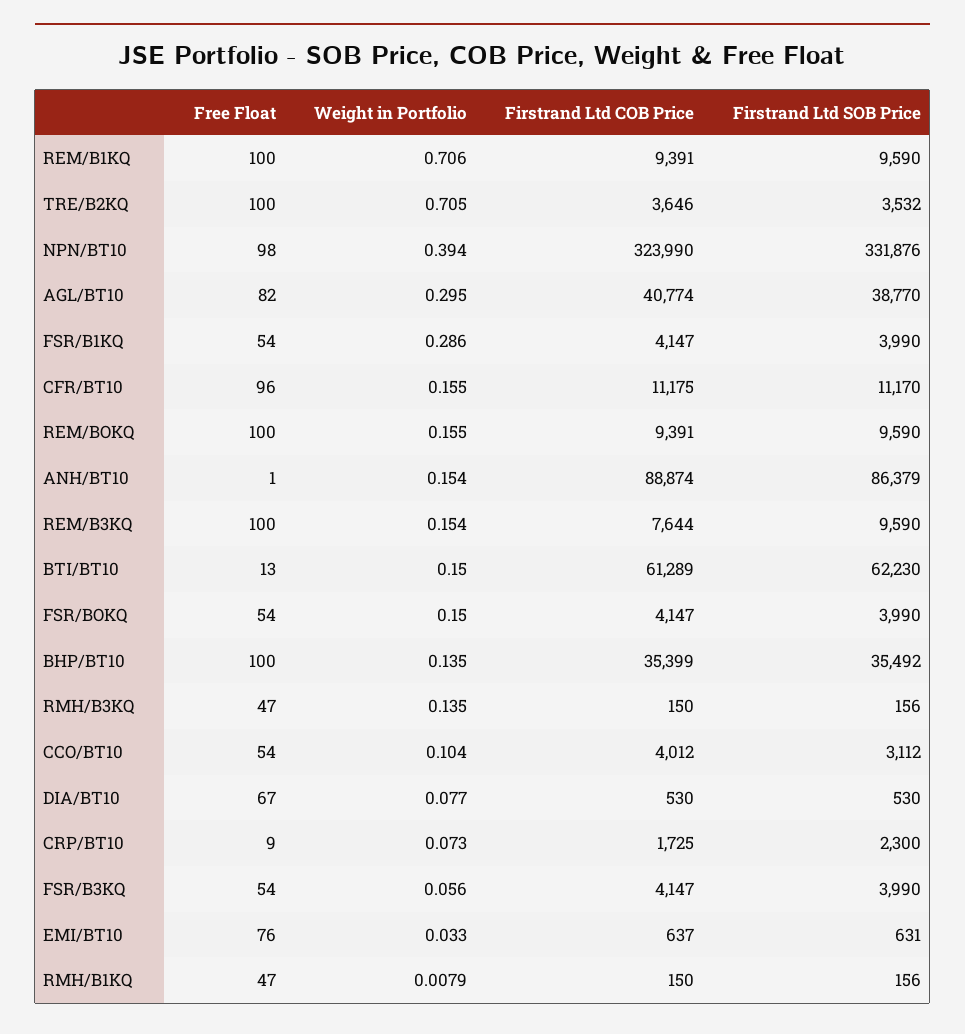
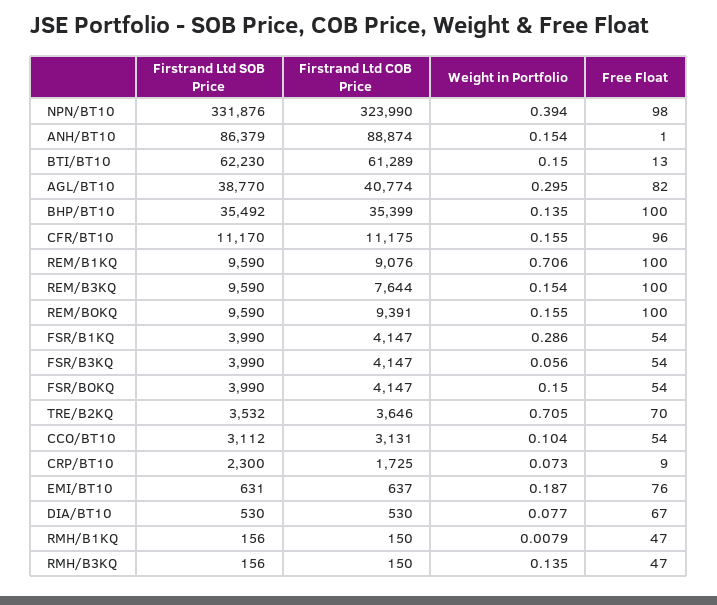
  {
    "Free Float": {
      "REM/B1KQ": 100,
-     "TRE/B2KQ": 100,
+     "TRE/B2KQ": 70,
      "NPN/BT10": 98,
      "AGL/BT10": 82,
      "FSR/B1KQ": 54,
      "CFR/BT10": 96,
      "REM/BOKQ": 100,
      "ANH/BT10": 1,
      "REM/B3KQ": 100,
      "BTI/BT10": 13,
      "FSR/BOKQ": 54,
      "BHP/BT10": 100,
      "RMH/B3KQ": 47,
      "CCO/BT10": 54,
      "DIA/BT10": 67,
      "CRP/BT10": 9,
      "FSR/B3KQ": 54,
      "EMI/BT10": 76,
      "RMH/B1KQ": 47
    },
    "Weight in Portfolio": {
      "REM/B1KQ": 0.706,
      "TRE/B2KQ": 0.705,
      "NPN/BT10": 0.394,
      "AGL/BT10": 0.295,
      "FSR/B1KQ": 0.286,
      "CFR/BT10": 0.155,
      "REM/BOKQ": 0.155,
      "ANH/BT10": 0.154,
      "REM/B3KQ": 0.154,
      "BTI/BT10": 0.15,
      "FSR/BOKQ": 0.15,
      "BHP/BT10": 0.135,
      "RMH/B3KQ": 0.135,
      "CCO/BT10": 0.104,
      "DIA/BT10": 0.077,
      "CRP/BT10": 0.073,
      "FSR/B3KQ": 0.056,
-     "EMI/BT10": 0.033,
+     "EMI/BT10": 0.187,
      "RMH/B1KQ": 0.0079
    },
    "Firstrand Ltd COB Price": {
-     "REM/B1KQ": 9391,
+     "REM/B1KQ": 9076,
      "TRE/B2KQ": 3646,
      "NPN/BT10": 323990,
      "AGL/BT10": 40774,
      "FSR/B1KQ": 4147,
      "CFR/BT10": 11175,
      "REM/BOKQ": 9391,
      "ANH/BT10": 88874,
      "REM/B3KQ": 7644,
      "BTI/BT10": 61289,
      "FSR/BOKQ": 4147,
      "BHP/BT10": 35399,
      "RMH/B3KQ": 150,
-     "CCO/BT10": 4012,
+     "CCO/BT10": 3131,
      "DIA/BT10": 530,
      "CRP/BT10": 1725,
      "FSR/B3KQ": 4147,
      "EMI/BT10": 637,
      "RMH/B1KQ": 150
    },
    "Firstrand Ltd SOB Price": {
      "REM/B1KQ": 9590,
      "TRE/B2KQ": 3532,
      "NPN/BT10": 331876,
      "AGL/BT10": 38770,
      "FSR/B1KQ": 3990,
      "CFR/BT10": 11170,
      "REM/BOKQ": 9590,
      "ANH/BT10": 86379,
      "REM/B3KQ": 9590,
      "BTI/BT10": 62230,
      "FSR/BOKQ": 3990,
      "BHP/BT10": 35492,
      "RMH/B3KQ": 156,
      "CCO/BT10": 3112,
      "DIA/BT10": 530,
      "CRP/BT10": 2300,
      "FSR/B3KQ": 3990,
      "EMI/BT10": 631,
      "RMH/B1KQ": 156
    }
  }

